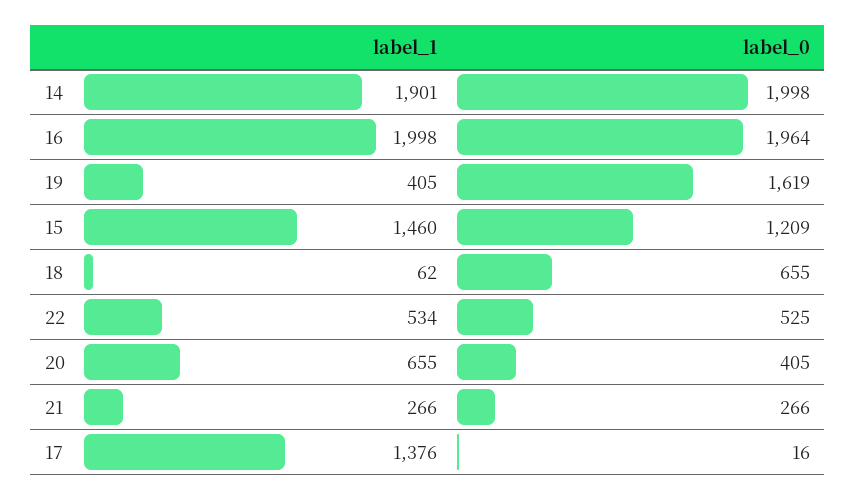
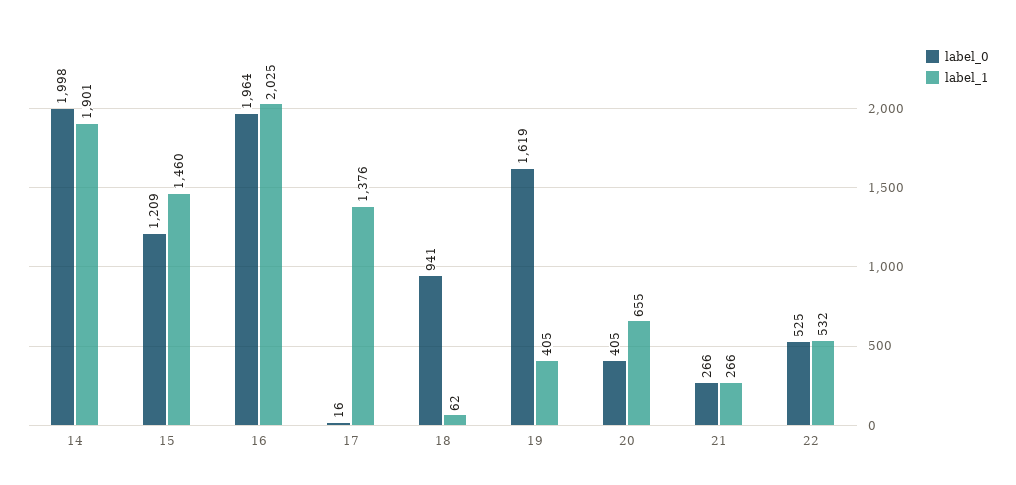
  {
    "label_1": {
      "14": 1901,
-     "16": 1998,
+     "16": 2025,
      "19": 405,
      "15": 1460,
      "18": 62,
-     "22": 534,
+     "22": 532,
      "20": 655,
      "21": 266,
      "17": 1376
    },
    "label_0": {
      "14": 1998,
      "16": 1964,
      "19": 1619,
      "15": 1209,
-     "18": 655,
+     "18": 941,
      "22": 525,
      "20": 405,
      "21": 266,
      "17": 16
    }
  }

